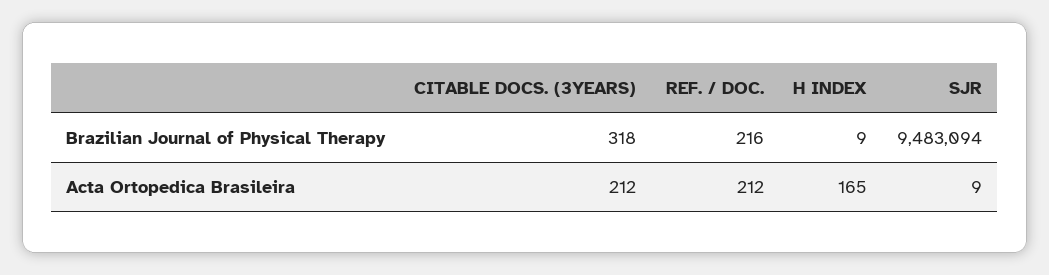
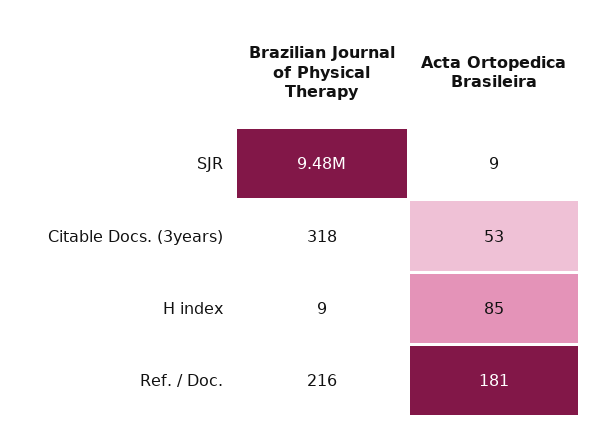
  {
    "CITABLE DOCS. (3YEARS)": {
      "Brazilian Journal of Physical Therapy": 318,
-     "Acta Ortopedica Brasileira": 212
+     "Acta Ortopedica Brasileira": 53
    },
    "REF. / DOC.": {
      "Brazilian Journal of Physical Therapy": 216,
-     "Acta Ortopedica Brasileira": 212
+     "Acta Ortopedica Brasileira": 181
    },
    "H INDEX": {
      "Brazilian Journal of Physical Therapy": 9,
-     "Acta Ortopedica Brasileira": 165
+     "Acta Ortopedica Brasileira": 85
    },
    "SJR": {
      "Brazilian Journal of Physical Therapy": 9483094,
      "Acta Ortopedica Brasileira": 9
    }
  }

